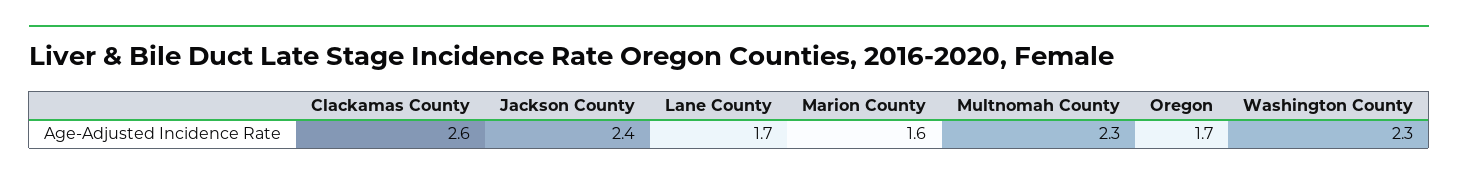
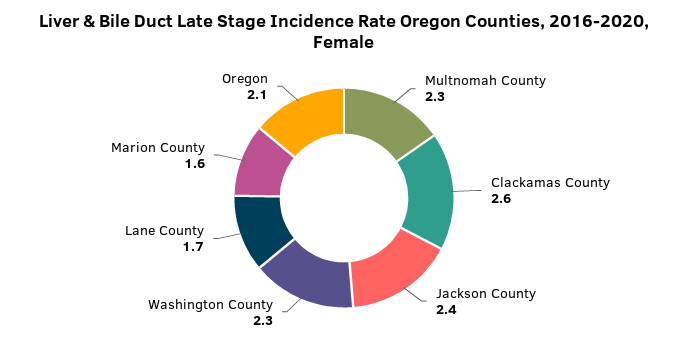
  {
    "Clackamas County": 2.6,
    "Jackson County": 2.4,
    "Lane County": 1.7,
    "Marion County": 1.6,
    "Multnomah County": 2.3,
-   "Oregon": 1.7,
+   "Oregon": 2.1,
    "Washington County": 2.3
  }

